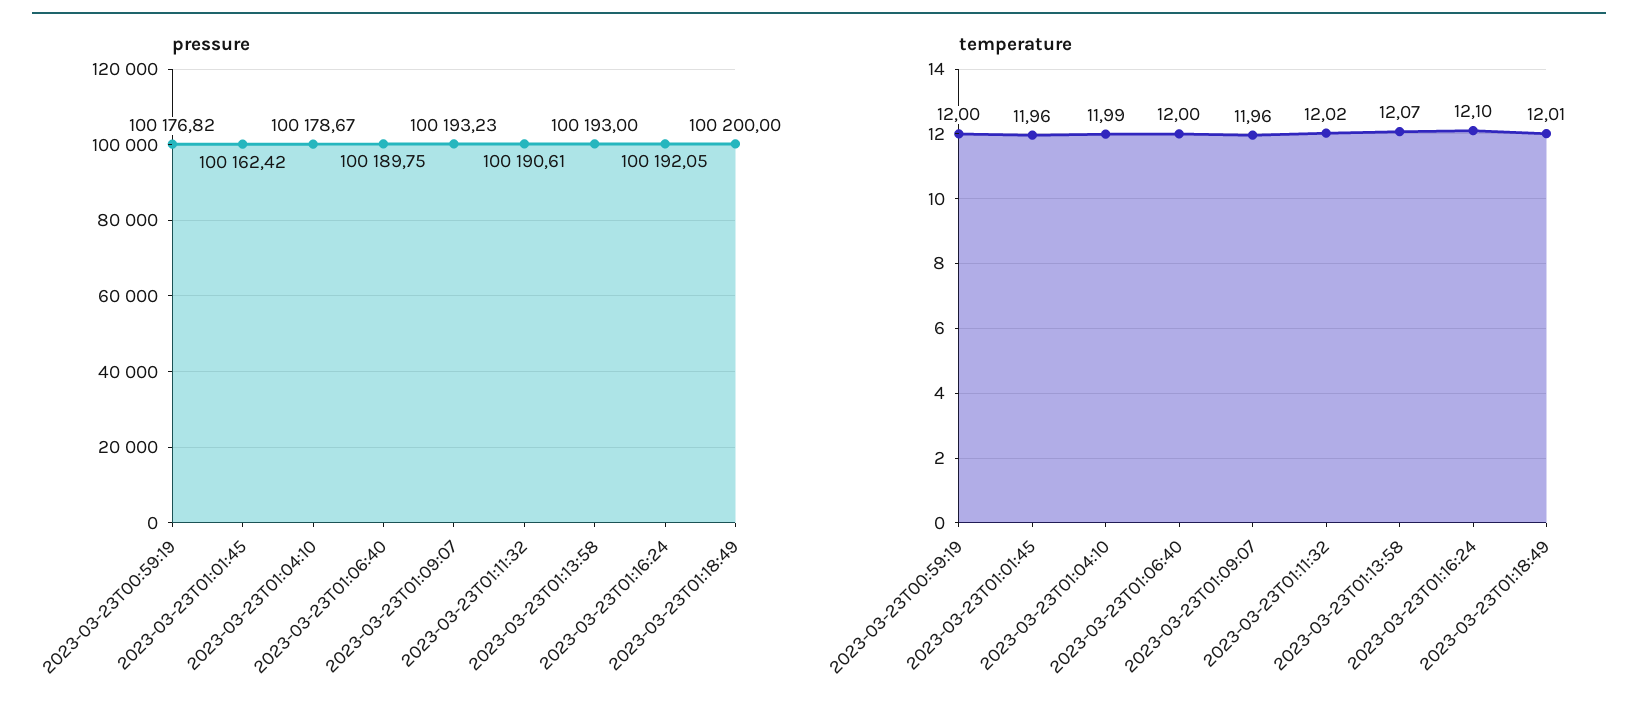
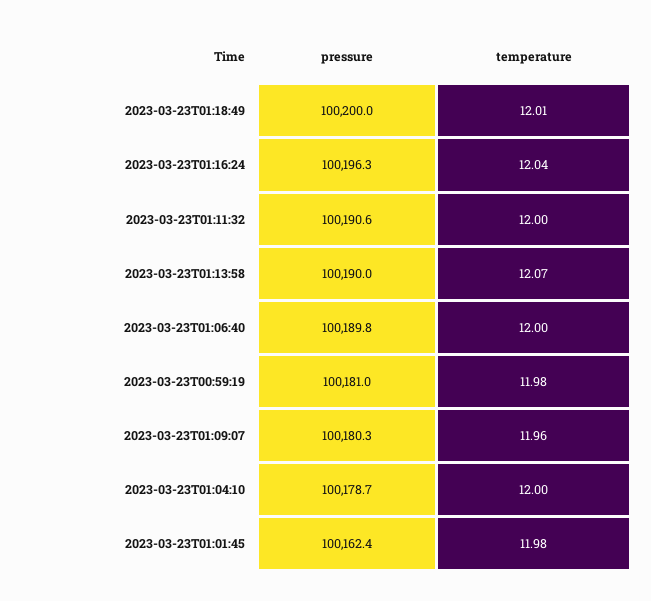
  {
    "pressure": {
-     "2023-03-23T00:59:19": 100176.82,
+     "2023-03-23T00:59:19": 100181,
      "2023-03-23T01:01:45": 100162.42,
      "2023-03-23T01:04:10": 100178.67,
      "2023-03-23T01:06:40": 100189.75,
-     "2023-03-23T01:09:07": 100193.23,
+     "2023-03-23T01:09:07": 100180.3,
      "2023-03-23T01:11:32": 100190.61,
-     "2023-03-23T01:13:58": 100193,
+     "2023-03-23T01:13:58": 100190,
-     "2023-03-23T01:16:24": 100192.05,
+     "2023-03-23T01:16:24": 100196.3,
      "2023-03-23T01:18:49": 100200
    },
    "temperature": {
-     "2023-03-23T00:59:19": 12,
+     "2023-03-23T00:59:19": 11.98,
-     "2023-03-23T01:01:45": 11.96,
+     "2023-03-23T01:01:45": 11.98,
-     "2023-03-23T01:04:10": 11.99,
+     "2023-03-23T01:04:10": 12,
      "2023-03-23T01:06:40": 12,
      "2023-03-23T01:09:07": 11.96,
-     "2023-03-23T01:11:32": 12.02,
+     "2023-03-23T01:11:32": 12,
      "2023-03-23T01:13:58": 12.07,
-     "2023-03-23T01:16:24": 12.1,
+     "2023-03-23T01:16:24": 12.04,
      "2023-03-23T01:18:49": 12.01
    }
  }

